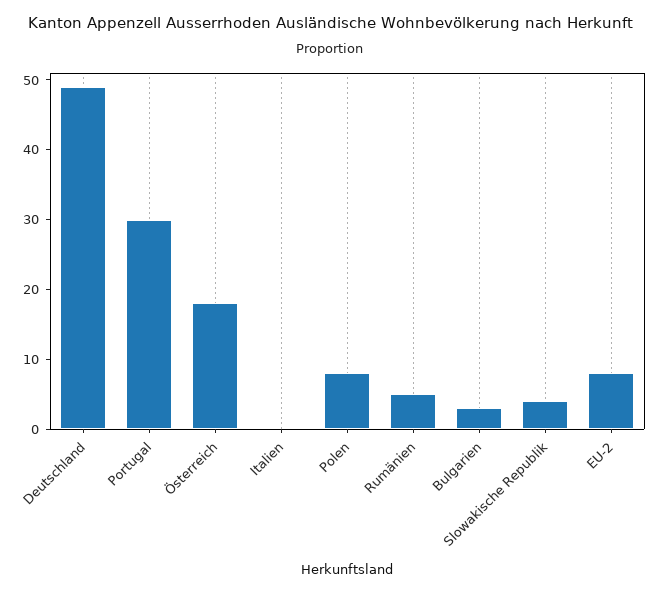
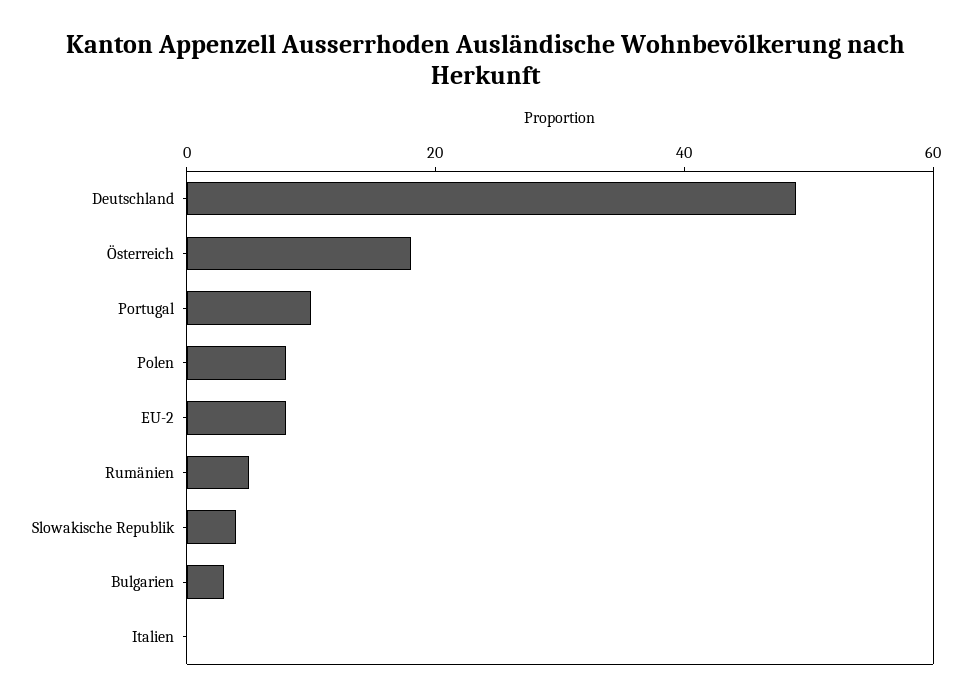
  {
    "Deutschland": 50,
-   "Portugal": 30,
+   "Portugal": 10,
    "Österreich": 20,
    "Italien": 0,
    "Polen": 10,
    "Rumänien": 5,
    "Bulgarien": 5,
    "Slowakische Republik": 5,
    "EU-2": 10
  }

